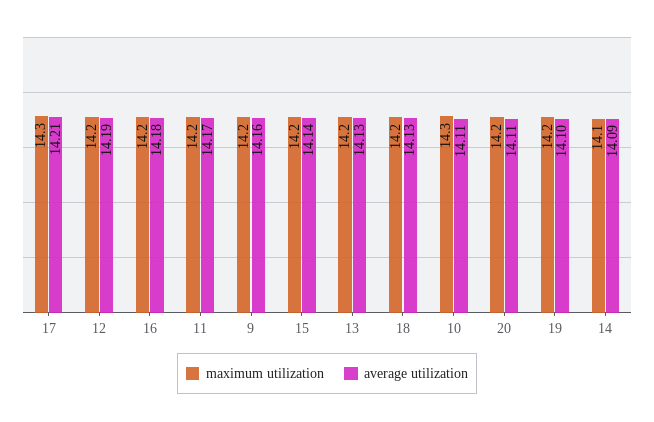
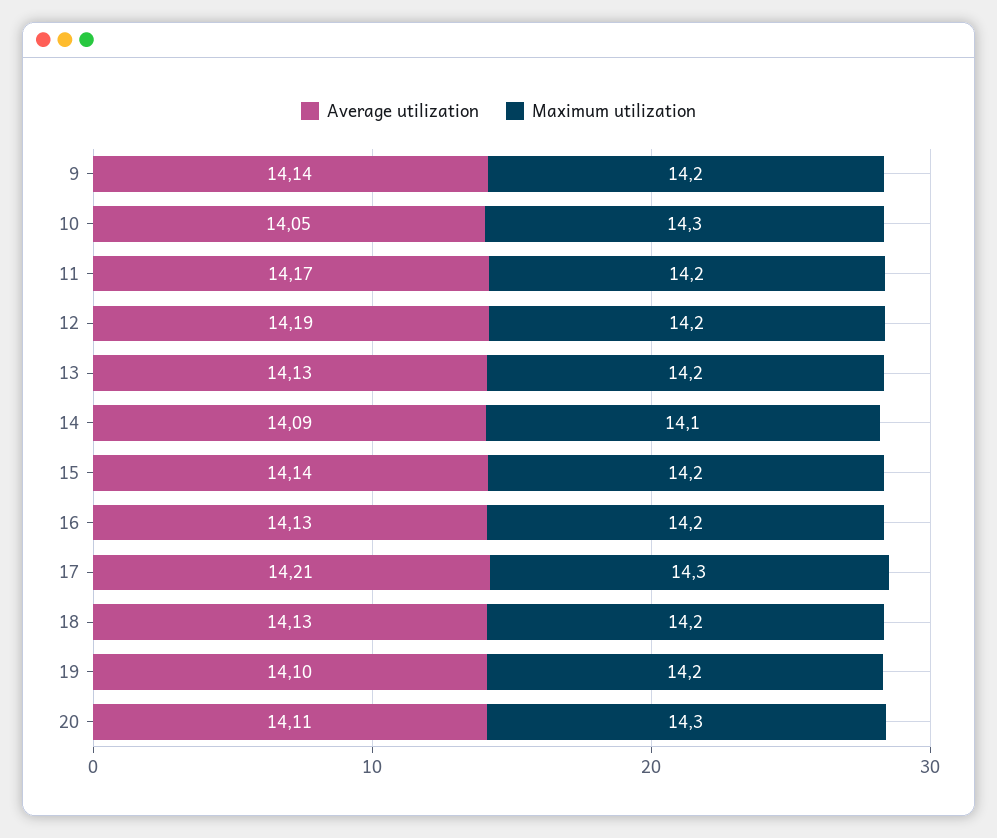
  {
    "maximum utilization": {
      "17": 14.3,
      "12": 14.2,
      "16": 14.2,
      "11": 14.2,
      "9": 14.2,
      "15": 14.2,
      "13": 14.2,
      "18": 14.2,
      "10": 14.3,
-     "20": 14.2,
+     "20": 14.3,
      "19": 14.2,
      "14": 14.1
    },
    "average utilization": {
      "17": 14.21,
      "12": 14.19,
-     "16": 14.18,
+     "16": 14.13,
      "11": 14.17,
-     "9": 14.16,
+     "9": 14.14,
      "15": 14.14,
      "13": 14.13,
      "18": 14.13,
-     "10": 14.11,
+     "10": 14.05,
      "20": 14.11,
      "19": 14.1,
      "14": 14.09
    }
  }

